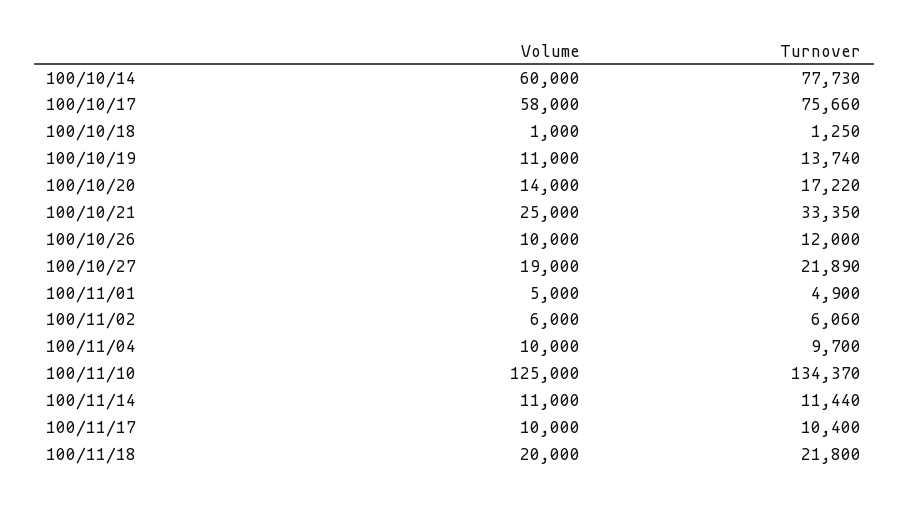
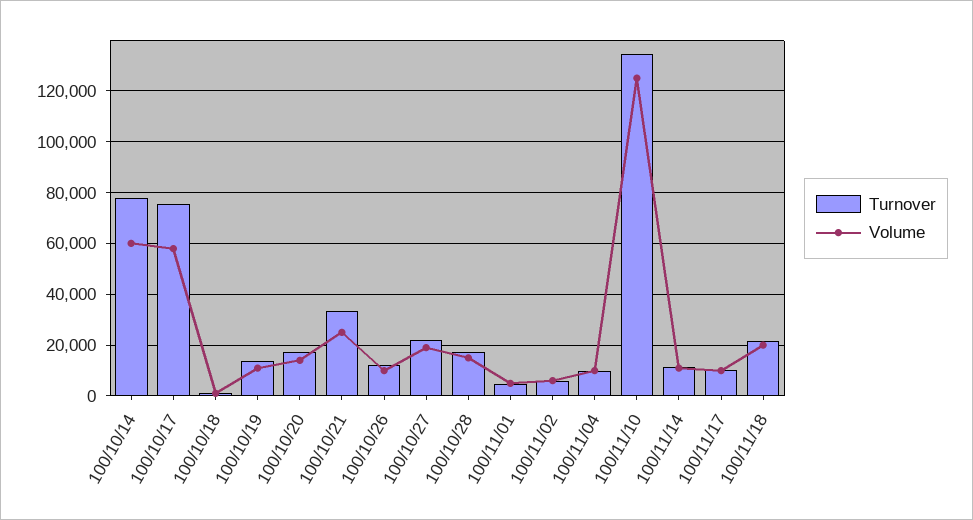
  {
    "Volume": {
      "100/10/14": 60000,
      "100/10/17": 58000,
      "100/10/18": 1000,
      "100/10/19": 11000,
      "100/10/20": 14000,
      "100/10/21": 25000,
      "100/10/26": 10000,
      "100/10/27": 19000,
      "100/11/01": 5000,
      "100/11/02": 6000,
      "100/11/04": 10000,
      "100/11/10": 125000,
      "100/11/14": 11000,
      "100/11/17": 10000,
-     "100/11/18": 20000
+     "100/11/18": 20000,
+     "100/10/28": 15000
    },
    "Turnover": {
      "100/10/14": 77730,
      "100/10/17": 75660,
      "100/10/18": 1250,
      "100/10/19": 13740,
      "100/10/20": 17220,
      "100/10/21": 33350,
      "100/10/26": 12000,
      "100/10/27": 21890,
      "100/11/01": 4900,
      "100/11/02": 6060,
      "100/11/04": 9700,
      "100/11/10": 134370,
      "100/11/14": 11440,
      "100/11/17": 10400,
-     "100/11/18": 21800
+     "100/11/18": 21800,
+     "100/10/28": 17500
    }
  }

